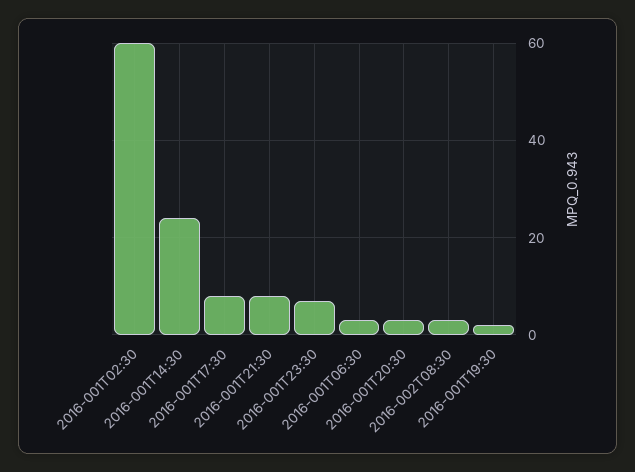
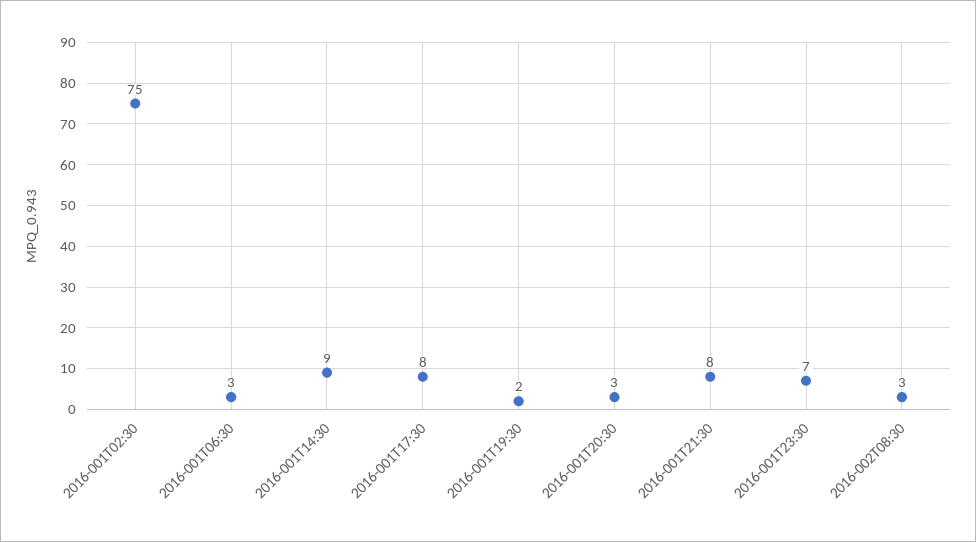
  {
-   "2016-001T02:30": 60,
+   "2016-001T02:30": 75,
-   "2016-001T14:30": 25,
+   "2016-001T14:30": 9,
    "2016-001T17:30": 8,
    "2016-001T21:30": 8,
    "2016-001T23:30": 7,
    "2016-001T06:30": 3,
    "2016-001T20:30": 3,
    "2016-002T08:30": 3,
    "2016-001T19:30": 2
  }

